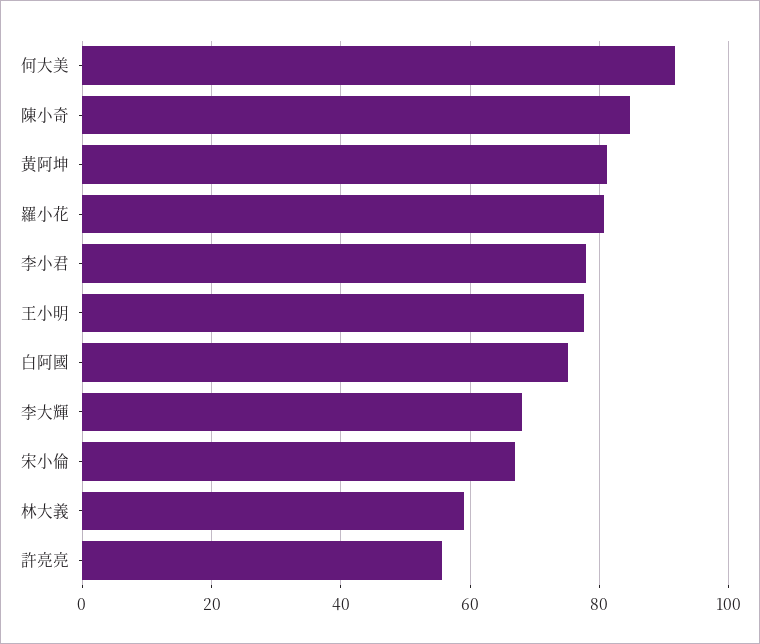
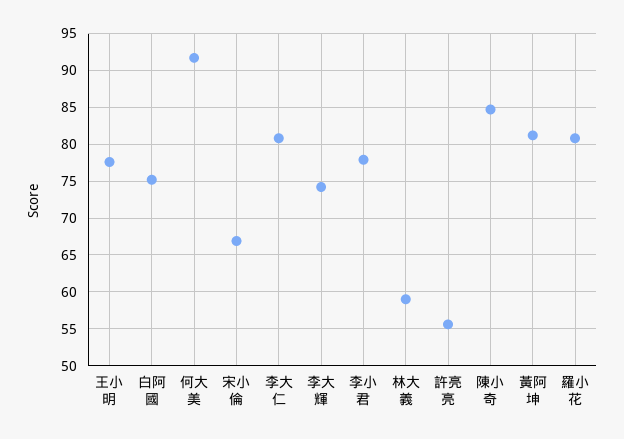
  {
    "何大美": 92,
    "陳小奇": 85,
    "黃阿坤": 81,
    "羅小花": 81,
    "李小君": 78,
    "王小明": 78,
    "白阿國": 75,
-   "李大輝": 68,
+   "李大輝": 74,
    "宋小倫": 67,
    "林大義": 59,
-   "許亮亮": 56
+   "許亮亮": 56,
+   "李大仁": 81
  }

